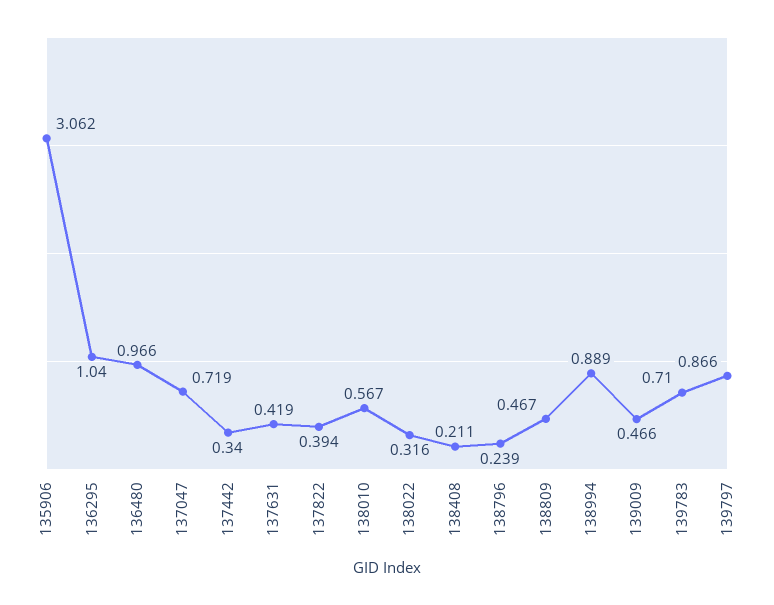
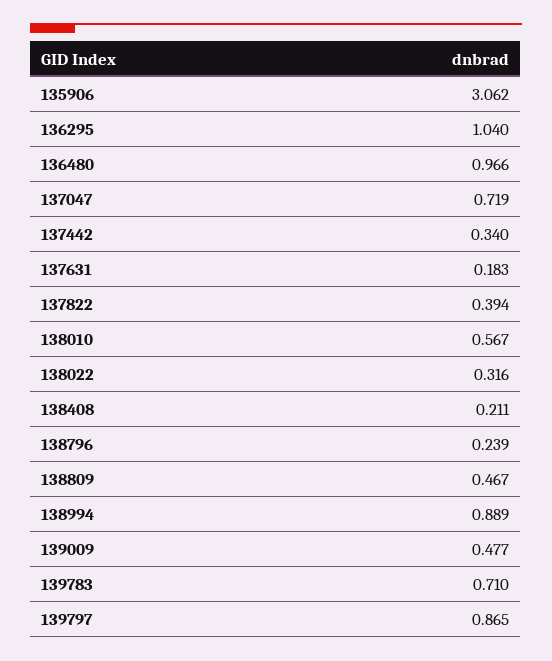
  {
    "135906": 3.062,
    "136295": 1.04,
    "136480": 0.966,
    "137047": 0.719,
    "137442": 0.34,
-   "137631": 0.419,
+   "137631": 0.183,
    "137822": 0.394,
    "138010": 0.567,
    "138022": 0.316,
    "138408": 0.211,
    "138796": 0.239,
    "138809": 0.467,
    "138994": 0.889,
-   "139009": 0.466,
+   "139009": 0.477,
    "139783": 0.71,
-   "139797": 0.866
+   "139797": 0.865
  }

